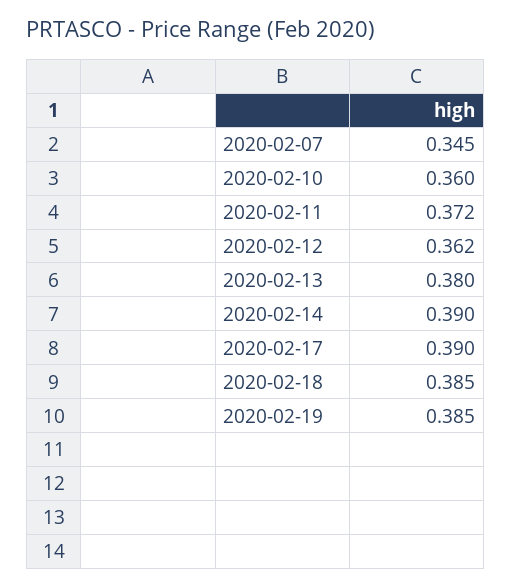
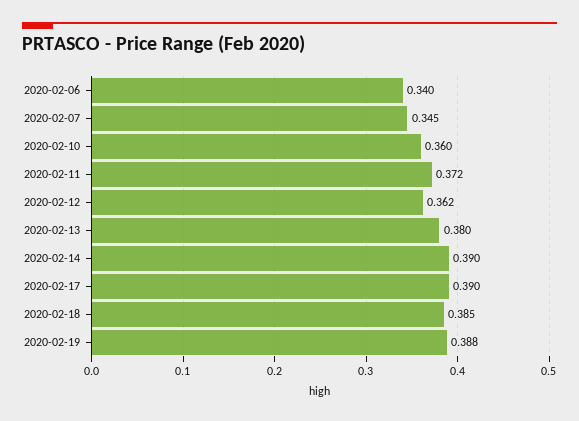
  {
    "2020-02-07": 0.345,
    "2020-02-10": 0.36,
    "2020-02-11": 0.372,
    "2020-02-12": 0.362,
    "2020-02-13": 0.38,
    "2020-02-14": 0.39,
    "2020-02-17": 0.39,
    "2020-02-18": 0.385,
-   "2020-02-19": 0.385
+   "2020-02-19": 0.388,
+   "2020-02-06": 0.34
  }

